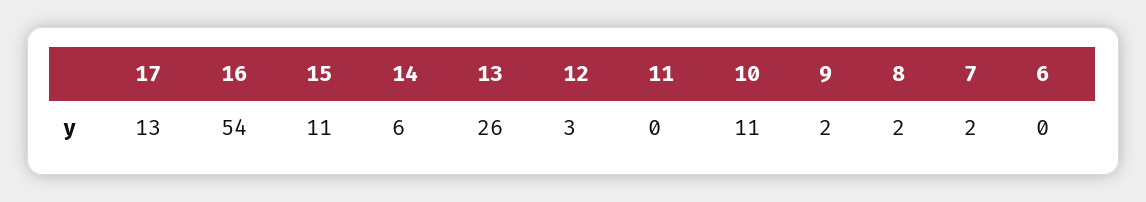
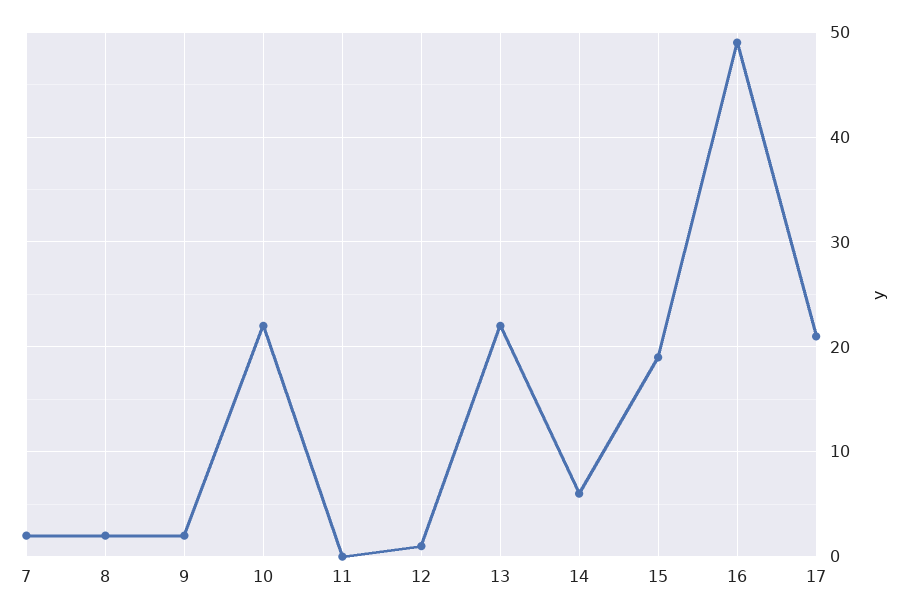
  {
-   "17": 13,
+   "17": 21,
-   "16": 54,
+   "16": 49,
-   "15": 11,
+   "15": 19,
    "14": 6,
-   "13": 26,
+   "13": 22,
-   "12": 3,
+   "12": 1,
    "11": 0,
-   "10": 11,
+   "10": 22,
    "9": 2,
    "8": 2,
-   "7": 2,
+   "7": 2
-   "6": 0
  }

